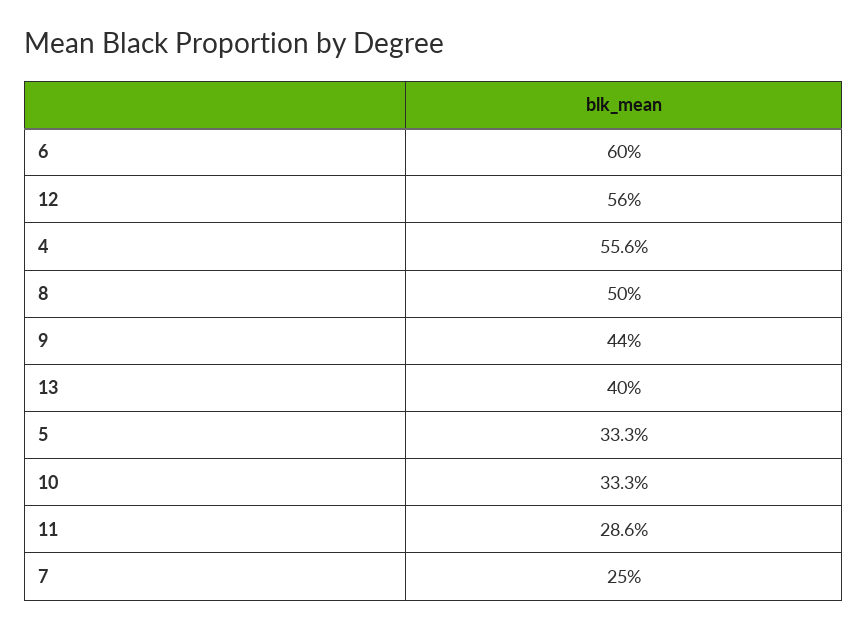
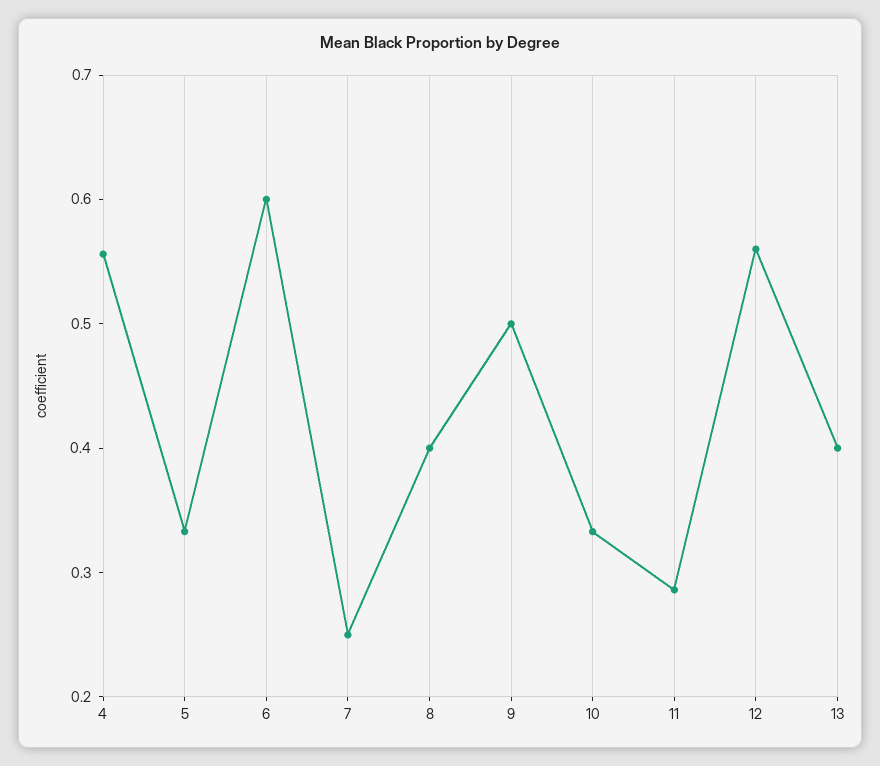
  {
    "6": 0.6,
    "12": 0.56,
    "4": 0.556,
-   "8": 0.5,
+   "8": 0.4,
-   "9": 0.44,
+   "9": 0.5,
    "13": 0.4,
    "5": 0.333,
    "10": 0.333,
    "11": 0.286,
    "7": 0.25
  }

